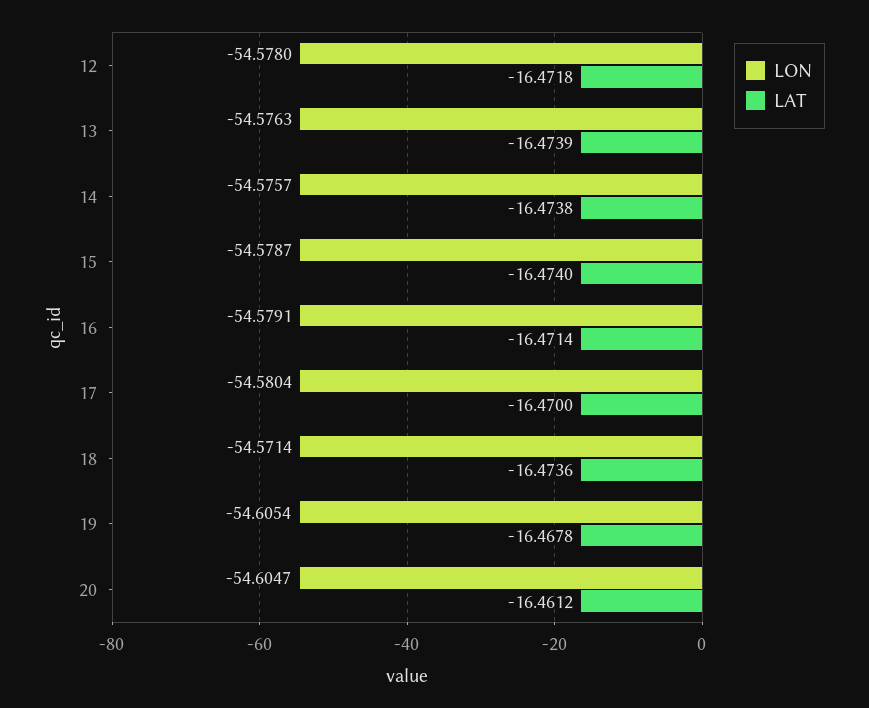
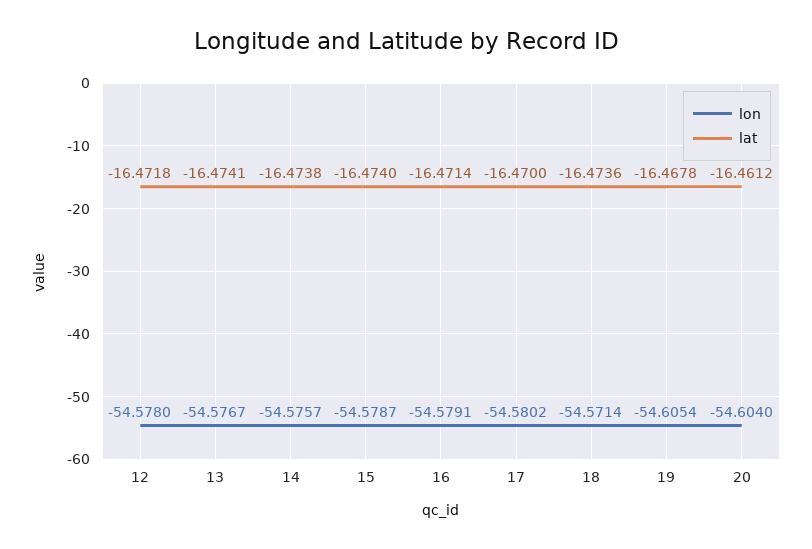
  {
    "LON": {
      "12": -54.578,
-     "13": -54.5763,
+     "13": -54.5767,
      "14": -54.5757,
      "15": -54.5787,
      "16": -54.5791,
-     "17": -54.5804,
+     "17": -54.5802,
      "18": -54.5714,
      "19": -54.6054,
-     "20": -54.6047
+     "20": -54.604
    },
    "LAT": {
      "12": -16.4718,
-     "13": -16.4739,
+     "13": -16.4741,
      "14": -16.4738,
      "15": -16.474,
      "16": -16.4714,
      "17": -16.47,
      "18": -16.4736,
      "19": -16.4678,
      "20": -16.4612
    }
  }

